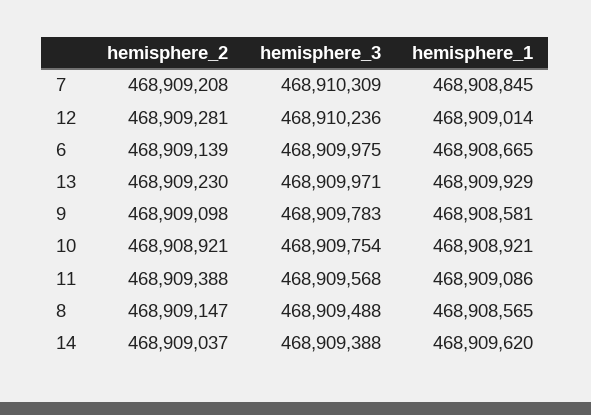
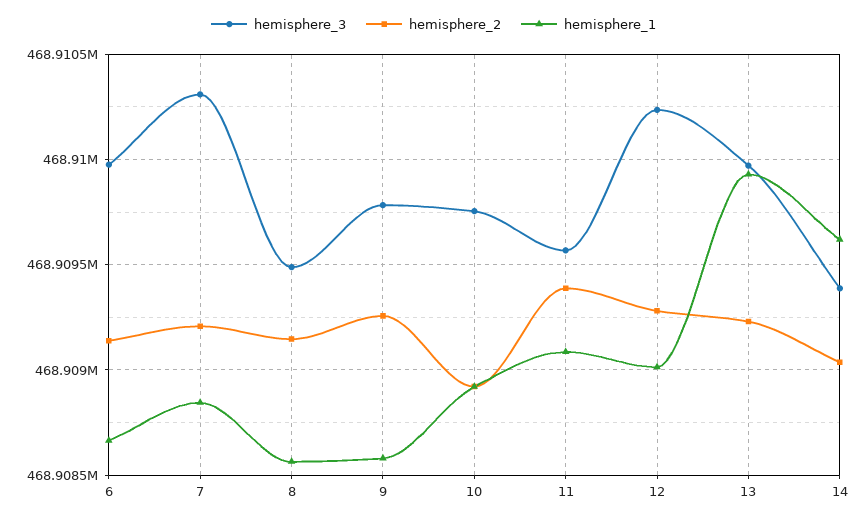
  {
    "hemisphere_2": {
      "7": 468909208,
      "12": 468909281,
      "6": 468909139,
      "13": 468909230,
-     "9": 468909098,
+     "9": 468909250,
      "10": 468908921,
      "11": 468909388,
      "8": 468909147,
      "14": 468909037
    },
    "hemisphere_3": {
      "7": 468910309,
      "12": 468910236,
      "6": 468909975,
      "13": 468909971,
      "9": 468909783,
      "10": 468909754,
      "11": 468909568,
      "8": 468909488,
      "14": 468909388
    },
    "hemisphere_1": {
      "7": 468908845,
      "12": 468909014,
      "6": 468908665,
      "13": 468909929,
      "9": 468908581,
      "10": 468908921,
      "11": 468909086,
      "8": 468908565,
      "14": 468909620
    }
  }

